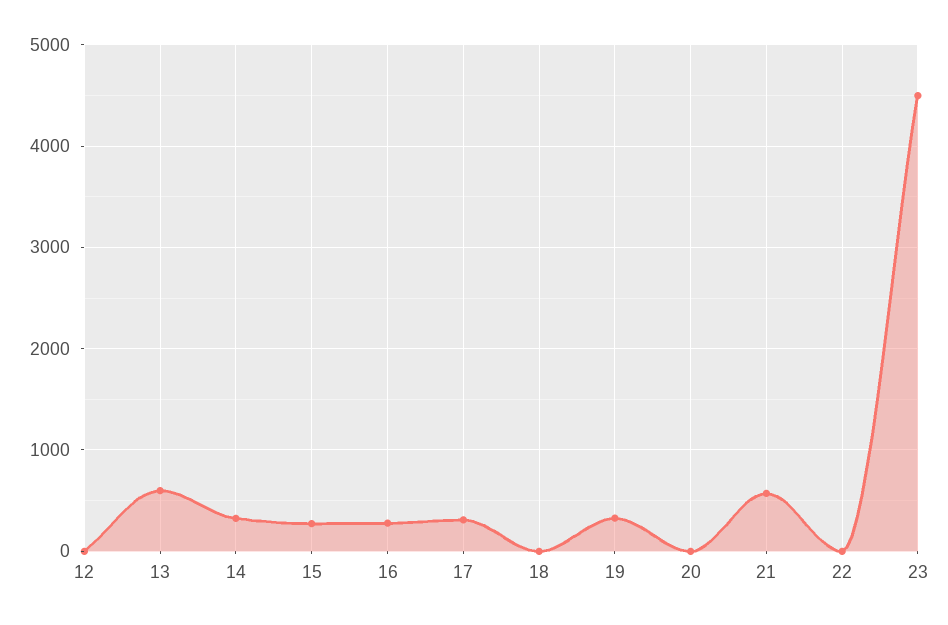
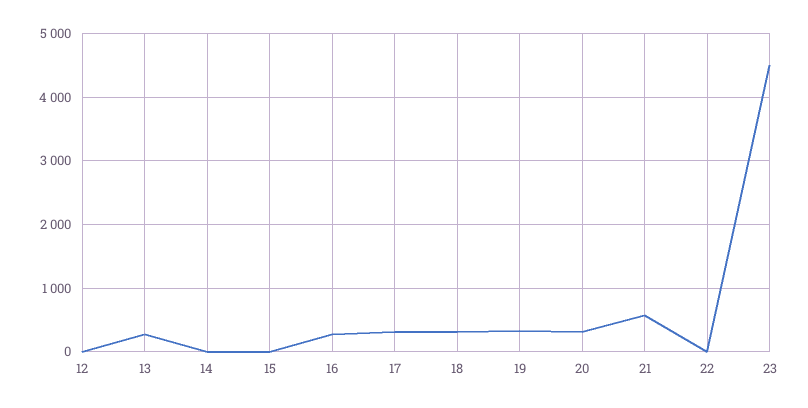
  {
    "12": 0,
-   "13": 600,
+   "13": 300,
-   "14": 300,
+   "14": 0,
-   "15": 300,
+   "15": 0,
    "16": 300,
    "17": 300,
-   "18": 0,
+   "18": 300,
    "19": 300,
-   "20": 0,
+   "20": 300,
    "21": 600,
    "22": 0,
    "23": 4500
  }

